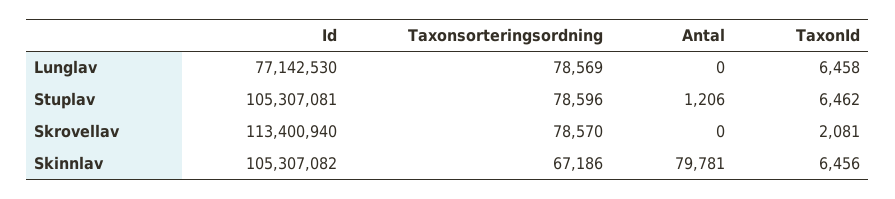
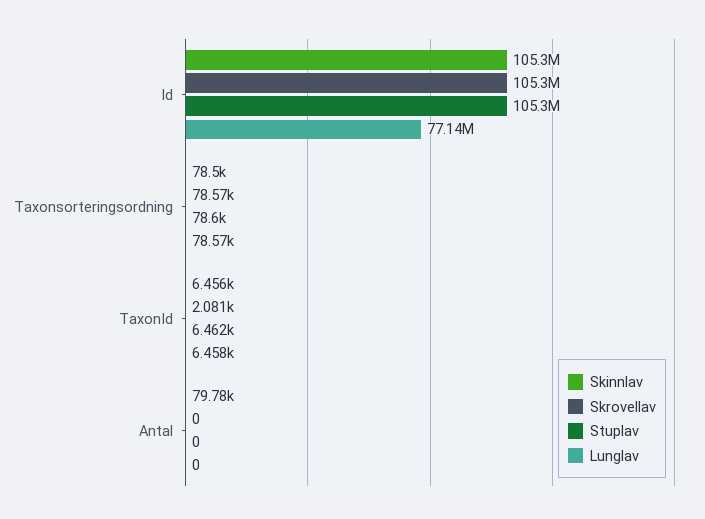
  {
    "Lunglav": {
      "Id": 77142530,
      "Taxonsorteringsordning": 78569,
      "Antal": 0,
      "TaxonId": 6458
    },
    "Stuplav": {
      "Id": 105307081,
      "Taxonsorteringsordning": 78596,
-     "Antal": 1206,
+     "Antal": 0,
      "TaxonId": 6462
    },
    "Skrovellav": {
-     "Id": 113400940,
+     "Id": 105300000,
      "Taxonsorteringsordning": 78570,
      "Antal": 0,
      "TaxonId": 2081
    },
    "Skinnlav": {
      "Id": 105307082,
-     "Taxonsorteringsordning": 67186,
+     "Taxonsorteringsordning": 78500,
      "Antal": 79781,
      "TaxonId": 6456
    }
  }

